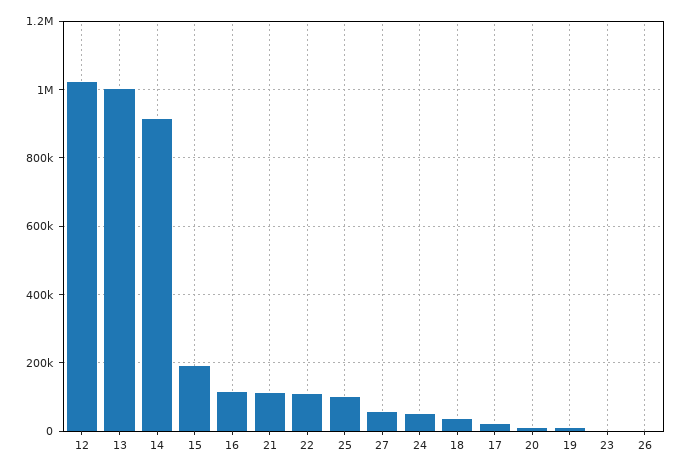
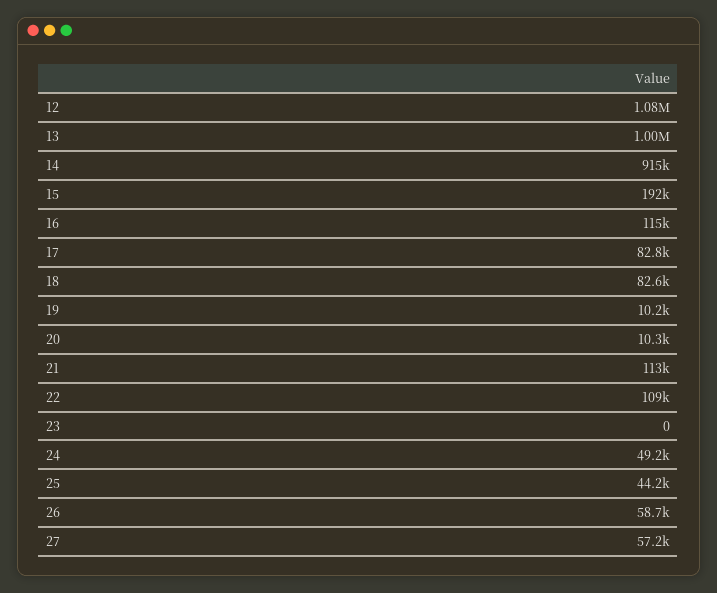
  {
-   "12": 1020000,
+   "12": 1080000,
    "13": 1000000,
    "14": 915000,
    "15": 192000,
    "16": 115000,
    "21": 113000,
    "22": 109000,
-   "25": 100000,
+   "25": 44200,
    "27": 57200,
    "24": 49200,
-   "18": 40000,
+   "18": 82600,
-   "17": 20000,
+   "17": 82800,
    "20": 10300,
    "19": 10200,
    "23": 0,
-   "26": 0
+   "26": 58700
  }

